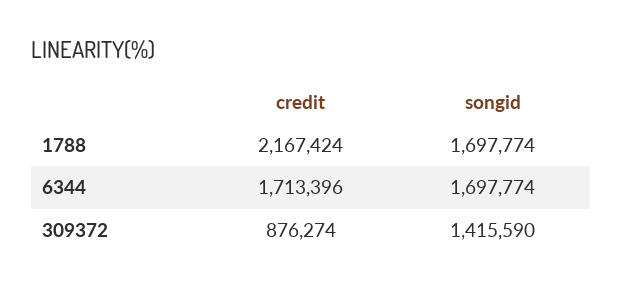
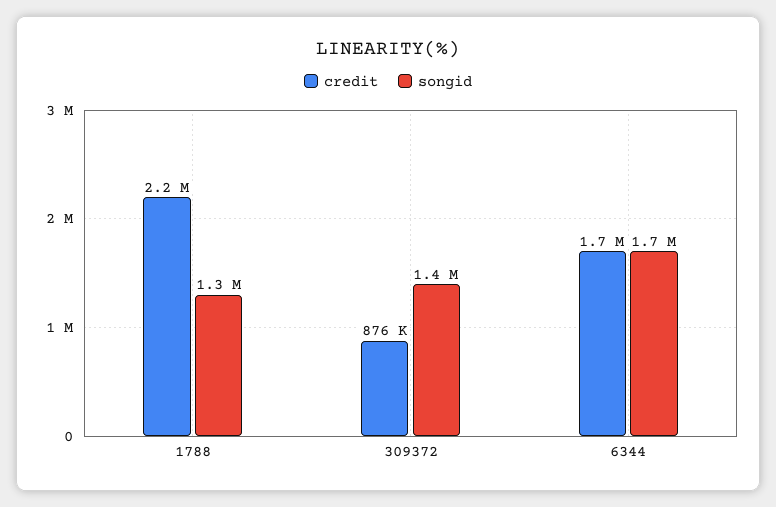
  {
    "credit": {
      "1788": 2167424,
      "6344": 1713396,
      "309372": 876274
    },
    "songid": {
-     "1788": 1697774,
+     "1788": 1300000,
      "6344": 1697774,
      "309372": 1415590
    }
  }

